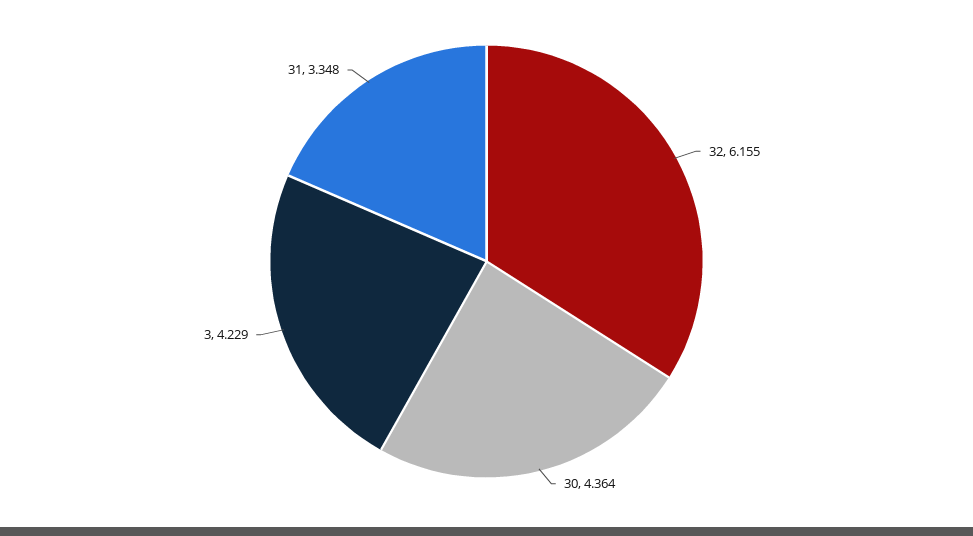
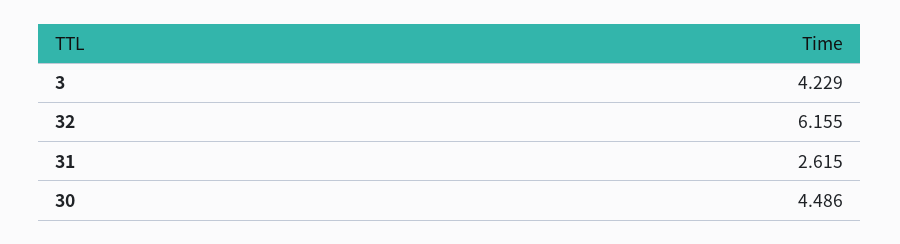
  {
    "32": 6.155,
-   "30": 4.364,
+   "30": 4.486,
    "3": 4.229,
-   "31": 3.348
+   "31": 2.615
  }

